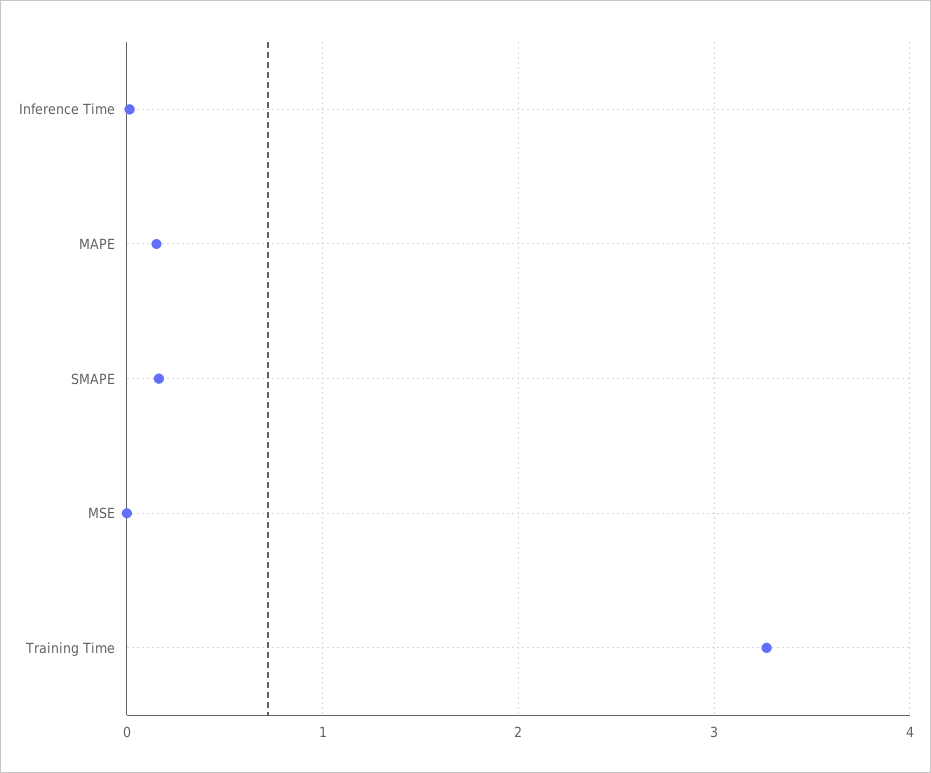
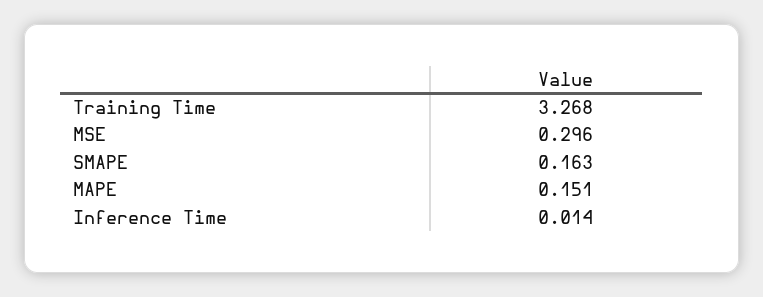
  {
    "Inference Time": 0.014,
    "MAPE": 0.151,
    "SMAPE": 0.163,
-   "MSE": 0,
+   "MSE": 0.296,
    "Training Time": 3.268
  }

